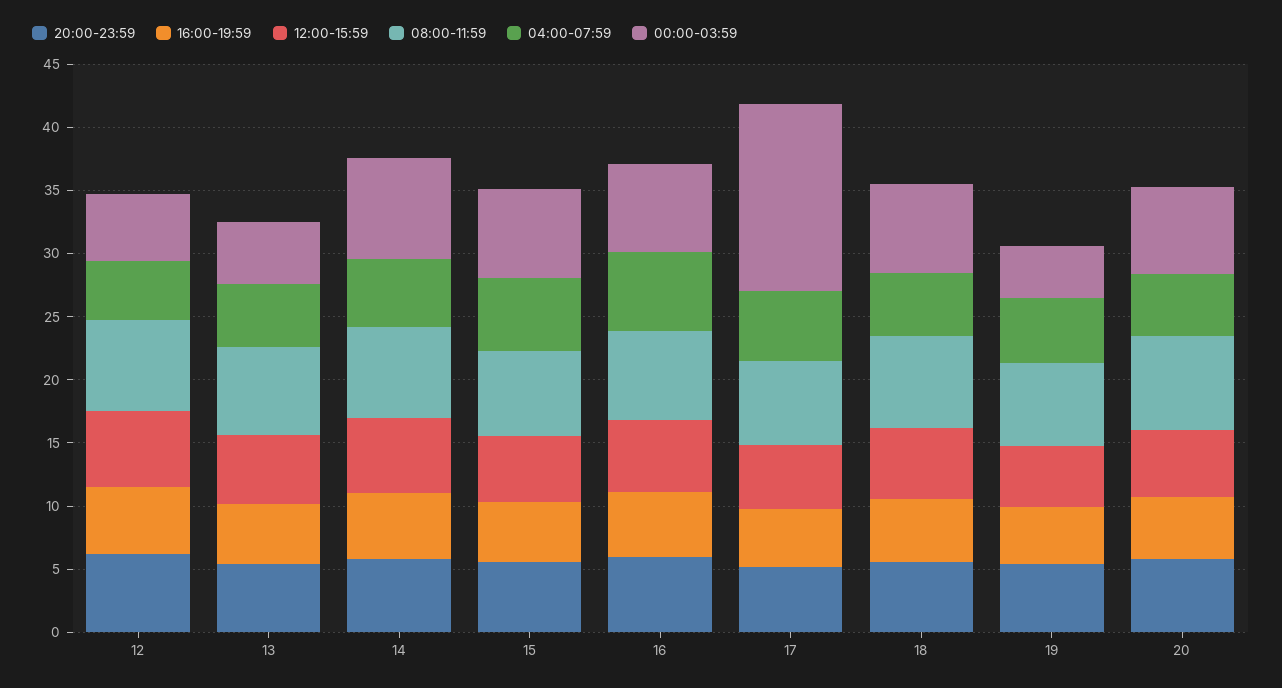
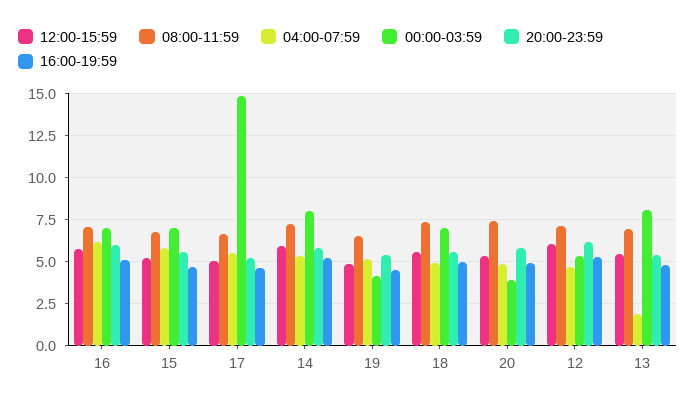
  {
    "20:00-23:59": {
      "12": 6,
      "13": 5.5,
      "14": 6,
      "15": 5.5,
      "16": 6,
      "17": 5,
      "18": 5.5,
      "19": 5.5,
      "20": 6
    },
    "16:00-19:59": {
      "12": 5.5,
      "13": 5,
      "14": 5,
      "15": 4.5,
      "16": 5,
      "17": 4.5,
      "18": 5,
      "19": 4.5,
      "20": 5
    },
    "12:00-15:59": {
      "12": 6,
      "13": 5.5,
      "14": 6,
      "15": 5.5,
      "16": 6,
      "17": 5,
      "18": 5.5,
      "19": 5,
      "20": 5.5
    },
    "08:00-11:59": {
      "12": 7,
      "13": 7,
      "14": 7.5,
      "15": 7,
      "16": 7,
      "17": 6.5,
      "18": 7.5,
      "19": 6.5,
      "20": 7.5
    },
    "04:00-07:59": {
      "12": 4.5,
-     "13": 5,
+     "13": 2,
      "14": 5.5,
      "15": 6,
      "16": 6,
      "17": 5.5,
      "18": 5,
      "19": 5,
      "20": 5
    },
    "00:00-03:59": {
      "12": 5.5,
-     "13": 5,
+     "13": 8,
      "14": 8,
      "15": 7,
      "16": 7,
      "17": 15,
      "18": 7,
      "19": 4,
-     "20": 7
+     "20": 4
    }
  }

